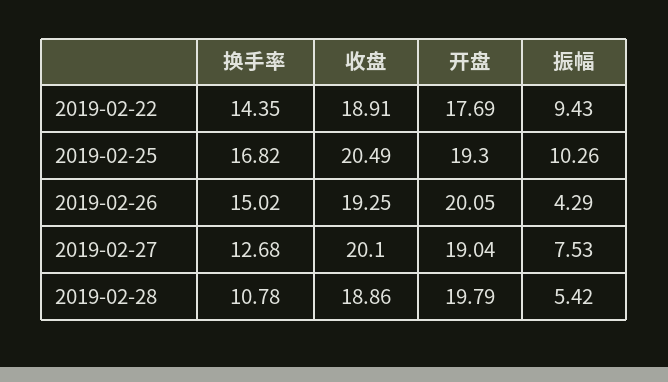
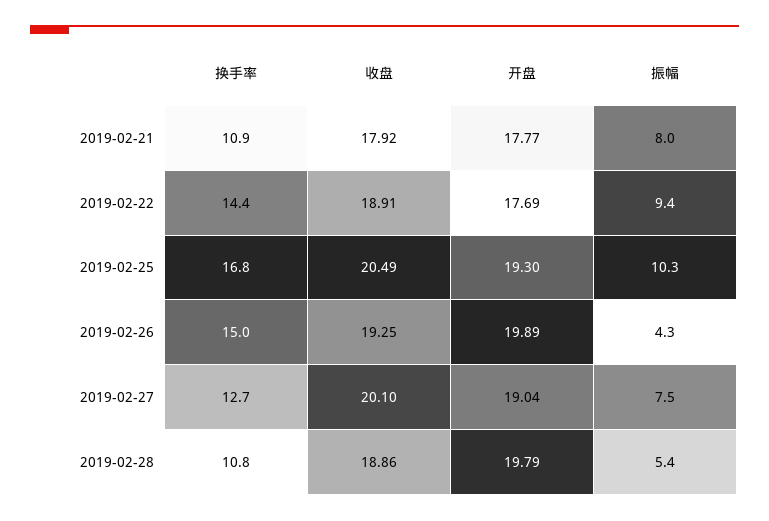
  {
    "换手率": {
      "2019-02-22": 14.35,
      "2019-02-25": 16.82,
      "2019-02-26": 15.02,
      "2019-02-27": 12.68,
-     "2019-02-28": 10.78
+     "2019-02-28": 10.78,
+     "2019-02-21": 10.9
    },
    "收盘": {
      "2019-02-22": 18.91,
      "2019-02-25": 20.49,
      "2019-02-26": 19.25,
      "2019-02-27": 20.1,
-     "2019-02-28": 18.86
+     "2019-02-28": 18.86,
+     "2019-02-21": 17.92
    },
    "开盘": {
      "2019-02-22": 17.69,
      "2019-02-25": 19.3,
-     "2019-02-26": 20.05,
+     "2019-02-26": 19.89,
      "2019-02-27": 19.04,
-     "2019-02-28": 19.79
+     "2019-02-28": 19.79,
+     "2019-02-21": 17.77
    },
    "振幅": {
      "2019-02-22": 9.43,
      "2019-02-25": 10.26,
      "2019-02-26": 4.29,
      "2019-02-27": 7.53,
-     "2019-02-28": 5.42
+     "2019-02-28": 5.42,
+     "2019-02-21": 8
    }
  }

